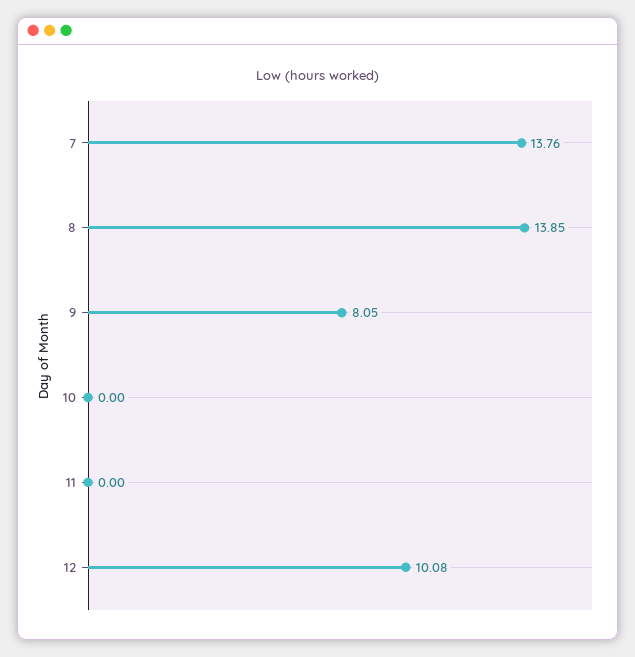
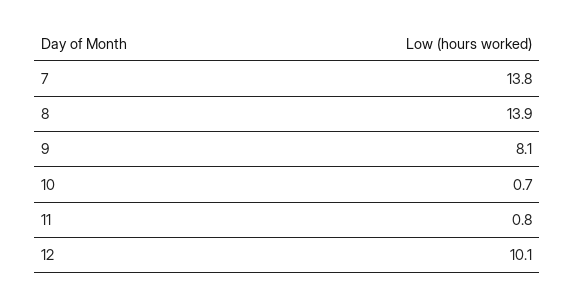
  {
    "7": 13.76,
    "8": 13.85,
    "9": 8.05,
-   "10": 0,
+   "10": 0.7,
-   "11": 0,
+   "11": 0.8,
    "12": 10.08
  }

